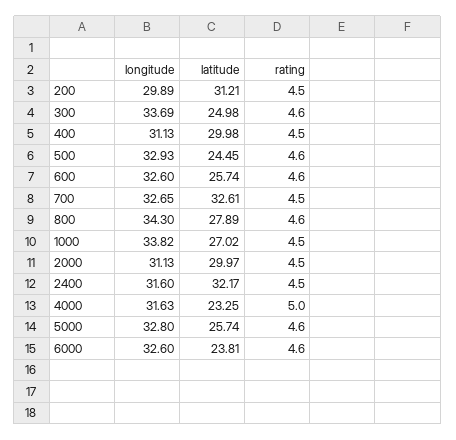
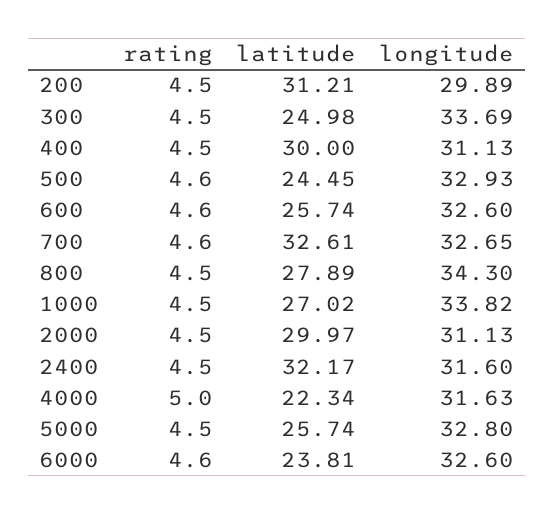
  {
    "longitude": {
      "200": 29.89,
      "300": 33.69,
      "400": 31.13,
      "500": 32.93,
      "600": 32.6,
      "700": 32.65,
      "800": 34.3,
      "1000": 33.82,
      "2000": 31.13,
      "2400": 31.6,
      "4000": 31.63,
      "5000": 32.8,
      "6000": 32.6
    },
    "latitude": {
      "200": 31.21,
      "300": 24.98,
-     "400": 29.98,
+     "400": 30,
      "500": 24.45,
      "600": 25.74,
      "700": 32.61,
      "800": 27.89,
      "1000": 27.02,
      "2000": 29.97,
      "2400": 32.17,
-     "4000": 23.25,
+     "4000": 22.34,
      "5000": 25.74,
      "6000": 23.81
    },
    "rating": {
      "200": 4.5,
-     "300": 4.6,
+     "300": 4.5,
      "400": 4.5,
      "500": 4.6,
      "600": 4.6,
-     "700": 4.5,
+     "700": 4.6,
-     "800": 4.6,
+     "800": 4.5,
      "1000": 4.5,
      "2000": 4.5,
      "2400": 4.5,
      "4000": 5,
-     "5000": 4.6,
+     "5000": 4.5,
      "6000": 4.6
    }
  }

